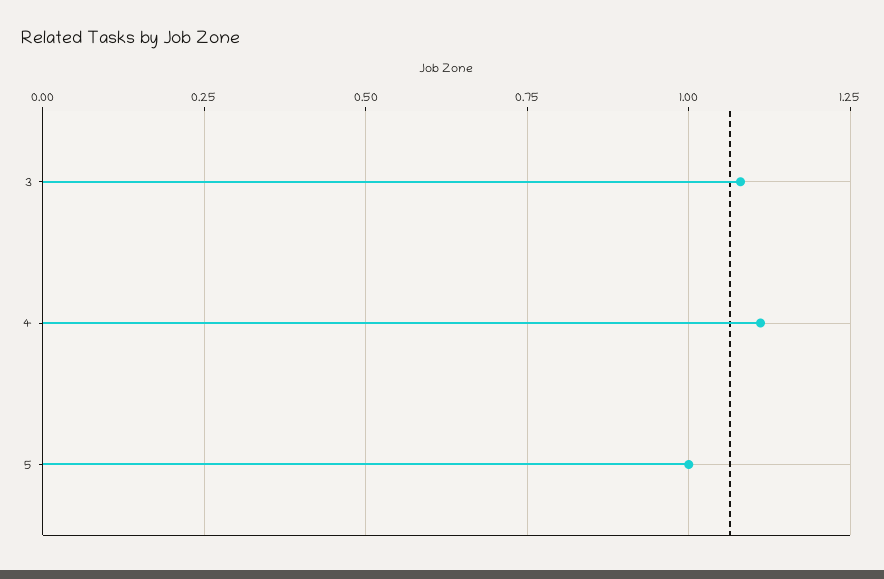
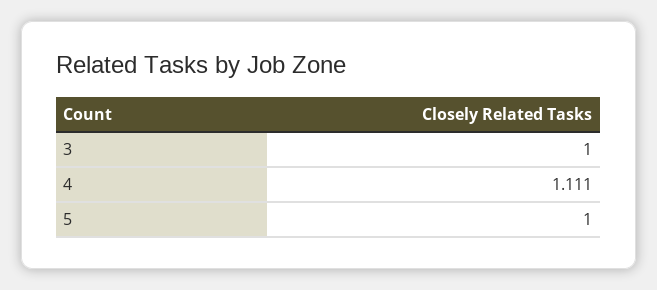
  {
-   "3": 1.075,
+   "3": 1,
    "4": 1.111,
    "5": 1
  }

